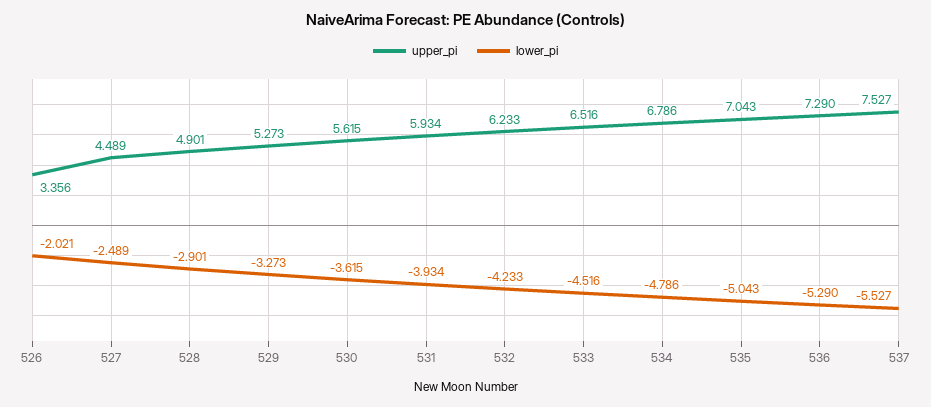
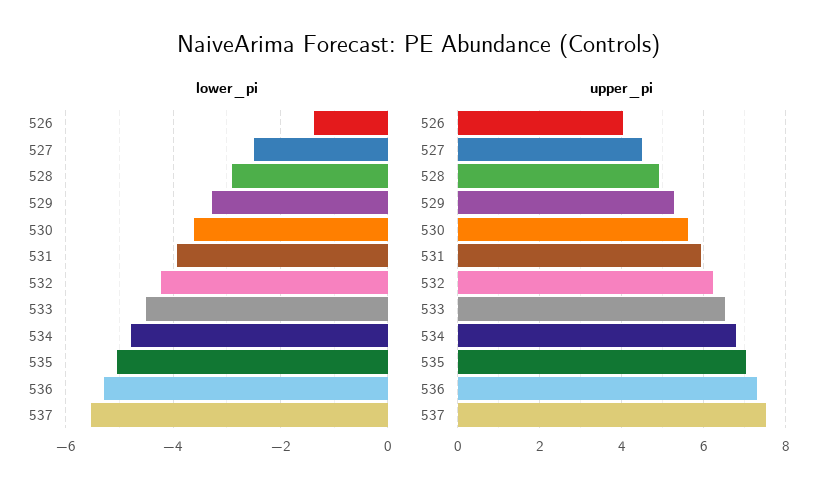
  {
    "upper_pi": {
-     "526": 3.356,
+     "526": 4,
      "527": 4.489,
      "528": 4.901,
      "529": 5.273,
      "530": 5.615,
      "531": 5.934,
      "532": 6.233,
      "533": 6.516,
      "534": 6.786,
      "535": 7.043,
      "536": 7.29,
      "537": 7.527
    },
    "lower_pi": {
-     "526": -2.021,
+     "526": -1.4,
      "527": -2.489,
      "528": -2.901,
      "529": -3.273,
      "530": -3.615,
      "531": -3.934,
      "532": -4.233,
      "533": -4.516,
      "534": -4.786,
      "535": -5.043,
      "536": -5.29,
      "537": -5.527
    }
  }

